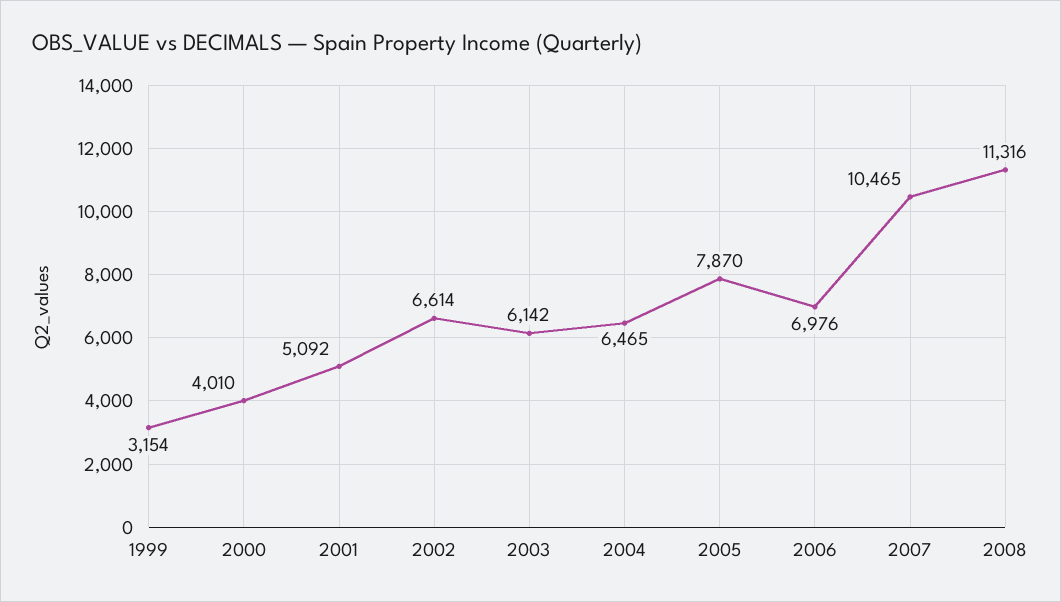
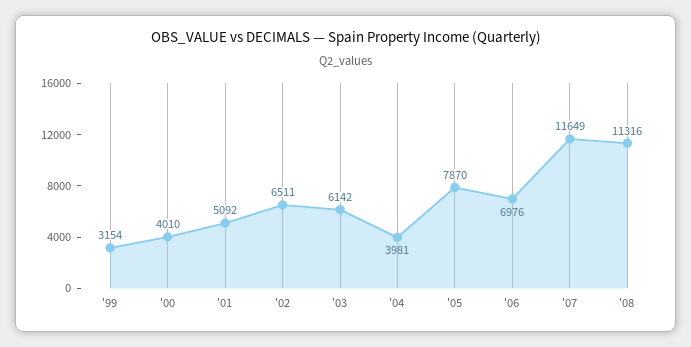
  {
    "1999": 3154,
    "2000": 4010,
    "2001": 5092,
-   "2002": 6614,
+   "2002": 6511,
    "2003": 6142,
-   "2004": 6465,
+   "2004": 3981,
    "2005": 7870,
    "2006": 6976,
-   "2007": 10465,
+   "2007": 11649,
    "2008": 11316
  }

